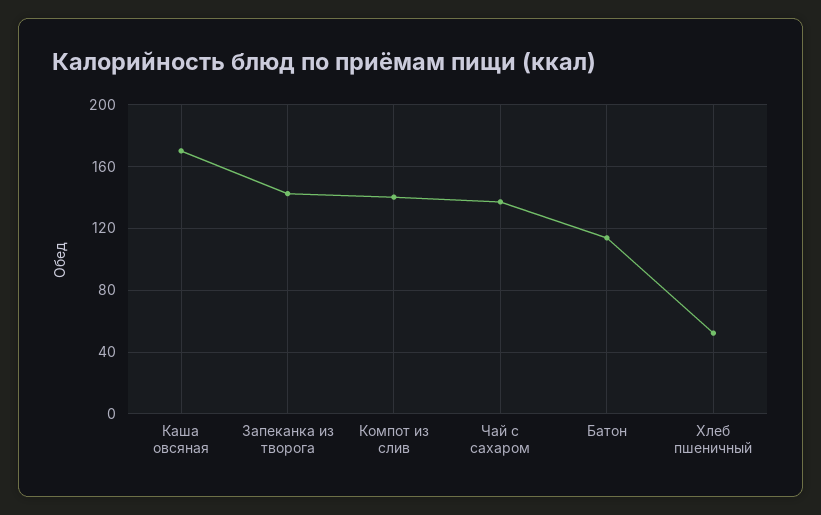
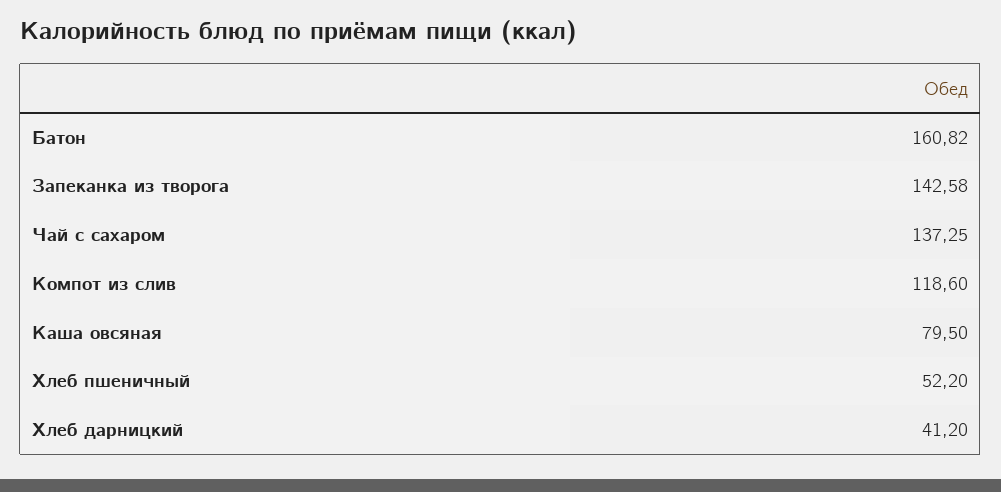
  {
-   "Каша овсяная": 170,
+   "Каша овсяная": 79.5,
    "Запеканка из творога": 142.58,
-   "Компот из слив": 140,
+   "Компот из слив": 118.6,
    "Чай с сахаром": 137.25,
-   "Батон": 115,
+   "Батон": 160.82,
-   "Хлеб пшеничный": 52.2
+   "Хлеб пшеничный": 52.2,
+   "Хлеб дарницкий": 41.2
  }

